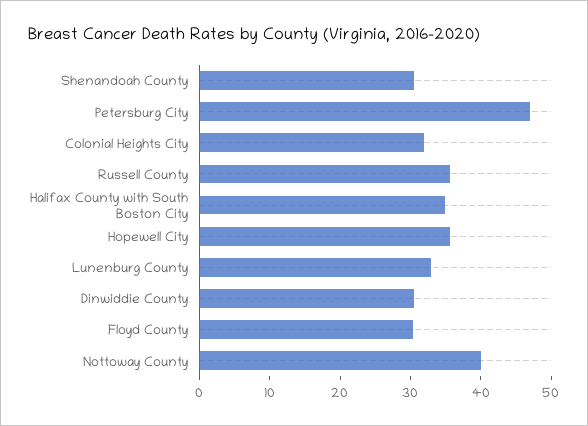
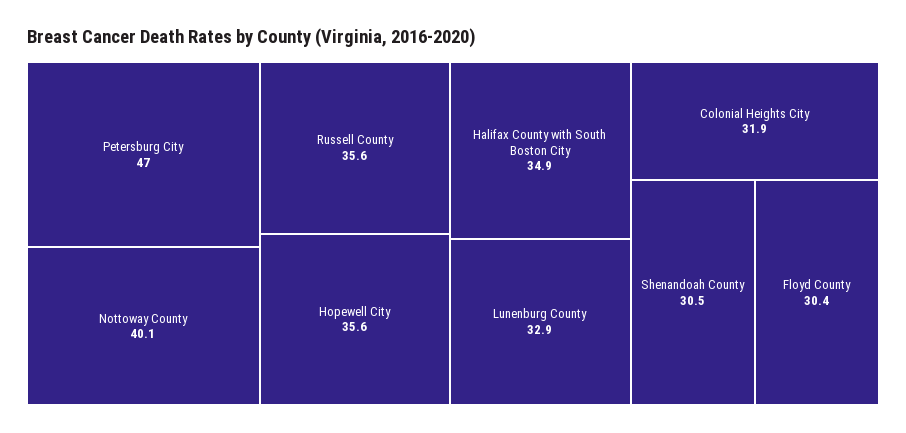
  {
    "Shenandoah County": 30.5,
    "Petersburg City": 47,
    "Colonial Heights City": 31.9,
    "Russell County": 35.6,
    "Halifax County with South Boston City": 34.9,
    "Hopewell City": 35.6,
    "Lunenburg County": 32.9,
-   "Dinwiddie County": 30,
    "Floyd County": 30.4,
    "Nottoway County": 40.1
  }

